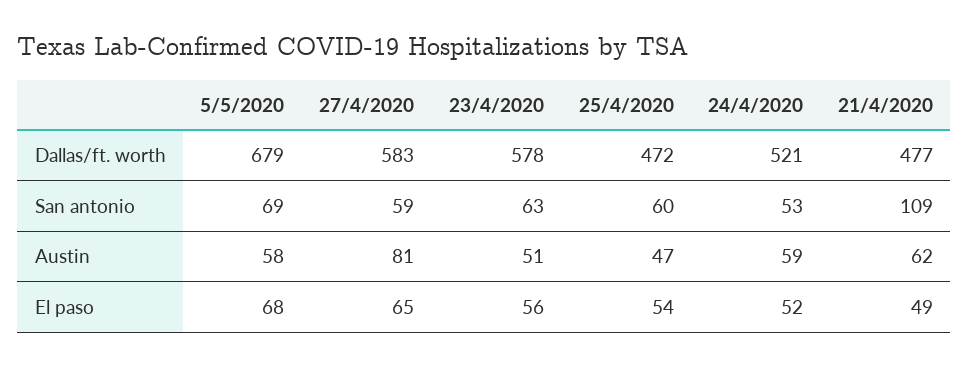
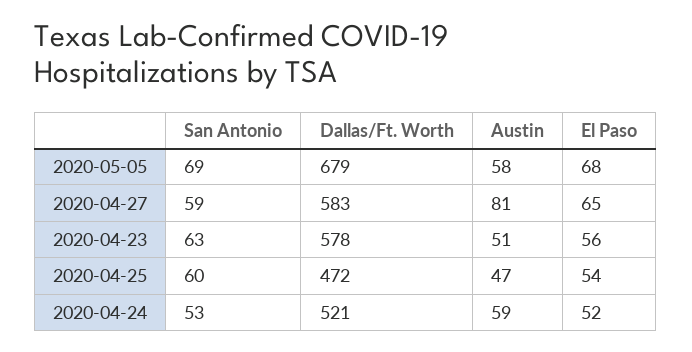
  {
    "5/5/2020": {
      "Dallas/ft. worth": 679,
      "San antonio": 69,
      "Austin": 58,
      "El paso": 68
    },
    "27/4/2020": {
      "Dallas/ft. worth": 583,
      "San antonio": 59,
      "Austin": 81,
      "El paso": 65
    },
    "23/4/2020": {
      "Dallas/ft. worth": 578,
      "San antonio": 63,
      "Austin": 51,
      "El paso": 56
    },
    "25/4/2020": {
      "Dallas/ft. worth": 472,
      "San antonio": 60,
      "Austin": 47,
      "El paso": 54
    },
    "24/4/2020": {
      "Dallas/ft. worth": 521,
      "San antonio": 53,
      "Austin": 59,
      "El paso": 52
-   },
+   }
-   "21/4/2020": {
-     "Dallas/ft. worth": 477,
-     "San antonio": 109,
-     "Austin": 62,
-     "El paso": 49
-   }
  }

